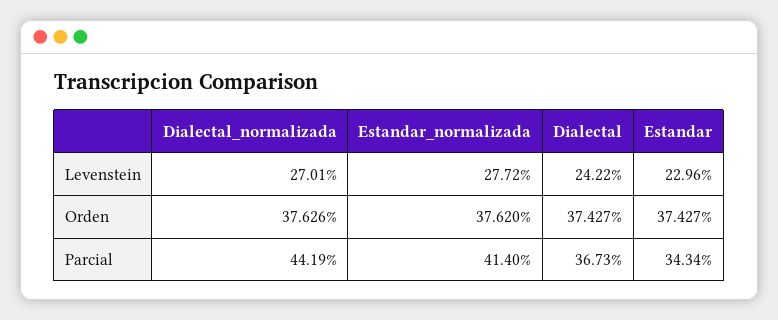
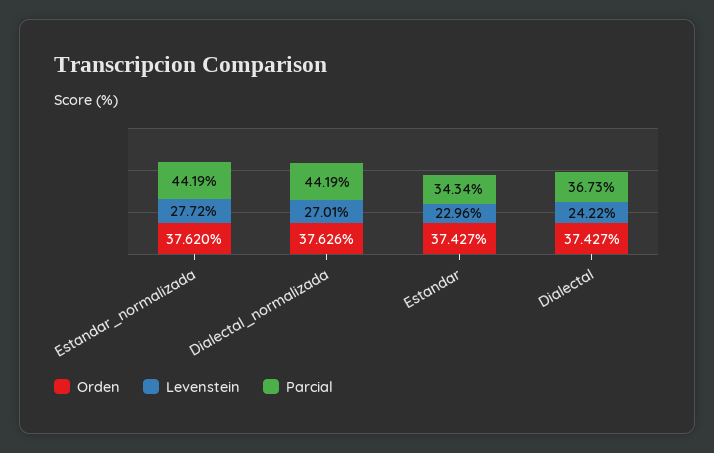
  {
    "Levenstein": {
      "Dialectal_normalizada": 27.01,
      "Estandar_normalizada": 27.72,
      "Dialectal": 24.22,
      "Estandar": 22.96
    },
    "Orden": {
      "Dialectal_normalizada": 37.626,
      "Estandar_normalizada": 37.62,
      "Dialectal": 37.427,
      "Estandar": 37.427
    },
    "Parcial": {
      "Dialectal_normalizada": 44.19,
-     "Estandar_normalizada": 41.4,
+     "Estandar_normalizada": 44.19,
      "Dialectal": 36.73,
      "Estandar": 34.34
    }
  }

